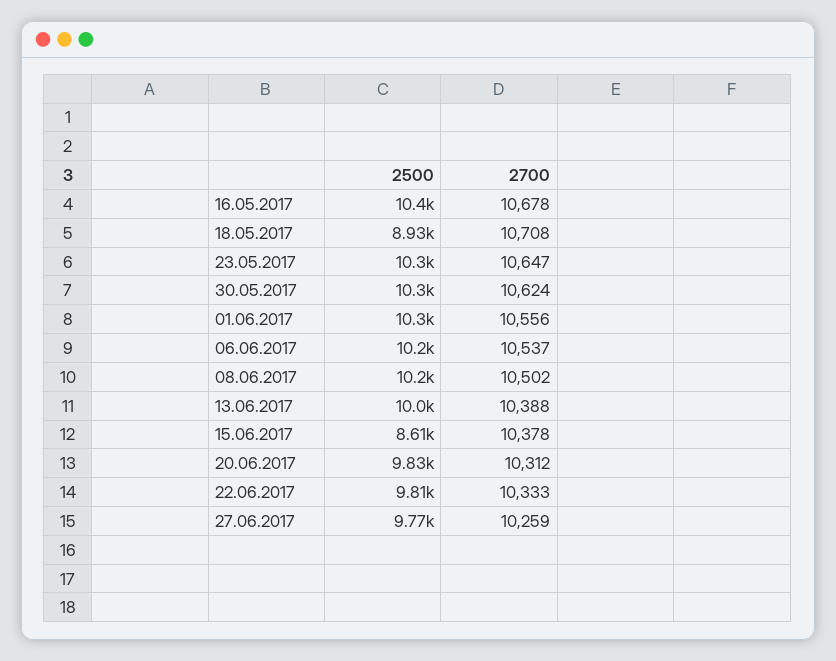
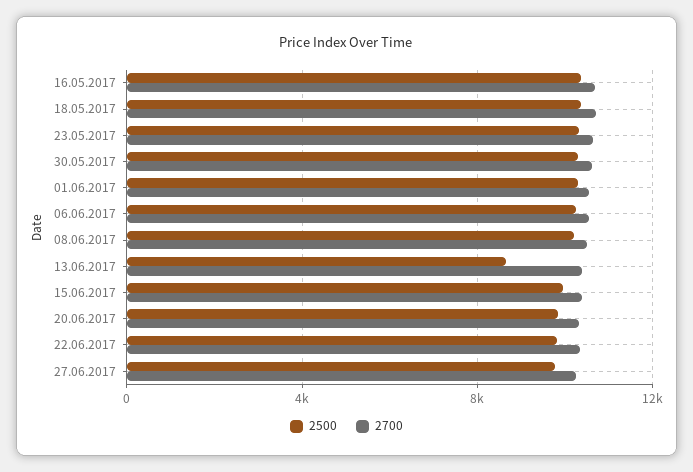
  {
    "2500": {
      "16.05.2017": 10400,
-     "18.05.2017": 8930,
+     "18.05.2017": 10500,
      "23.05.2017": 10300,
      "30.05.2017": 10300,
      "01.06.2017": 10300,
      "06.06.2017": 10200,
      "08.06.2017": 10200,
-     "13.06.2017": 10000,
+     "13.06.2017": 8500,
-     "15.06.2017": 8610,
+     "15.06.2017": 10000,
      "20.06.2017": 9830,
      "22.06.2017": 9810,
      "27.06.2017": 9770
    },
    "2700": {
      "16.05.2017": 10678,
      "18.05.2017": 10708,
      "23.05.2017": 10647,
      "30.05.2017": 10624,
      "01.06.2017": 10556,
      "06.06.2017": 10537,
      "08.06.2017": 10502,
      "13.06.2017": 10388,
      "15.06.2017": 10378,
      "20.06.2017": 10312,
      "22.06.2017": 10333,
      "27.06.2017": 10259
    }
  }

